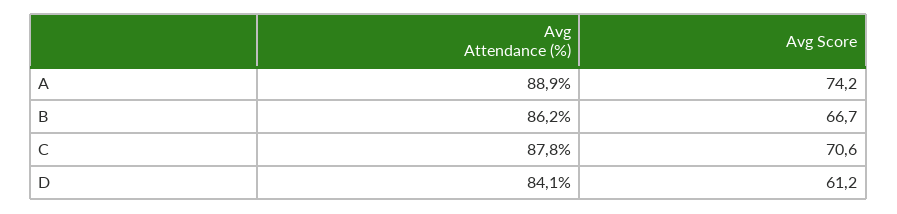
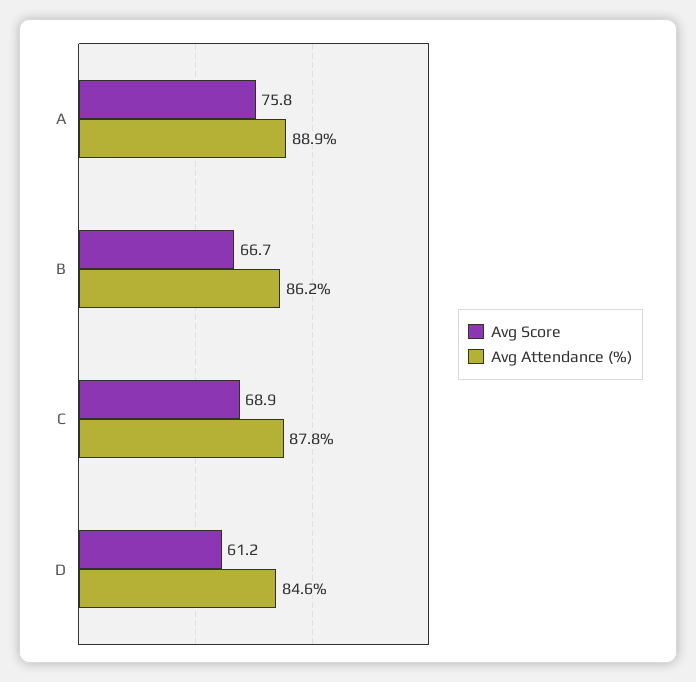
  {
    "Avg Attendance (%)": {
      "A": 88.9,
      "B": 86.2,
      "C": 87.8,
-     "D": 84.1
+     "D": 84.6
    },
    "Avg Score": {
-     "A": 74.2,
+     "A": 75.8,
      "B": 66.7,
-     "C": 70.6,
+     "C": 68.9,
      "D": 61.2
    }
  }

